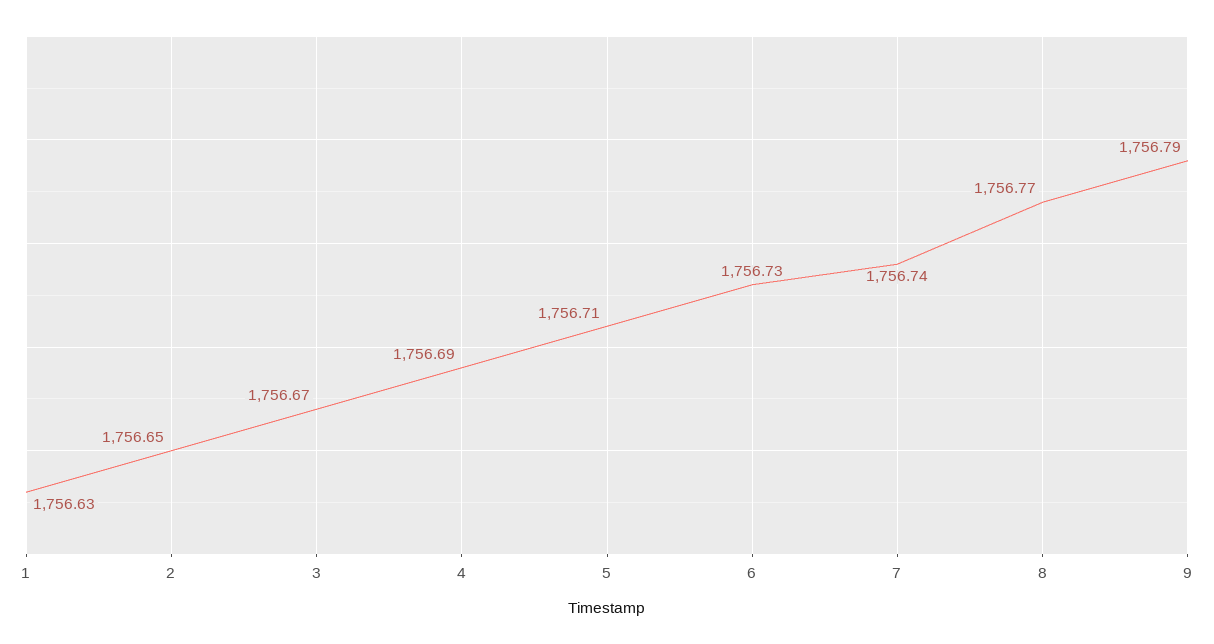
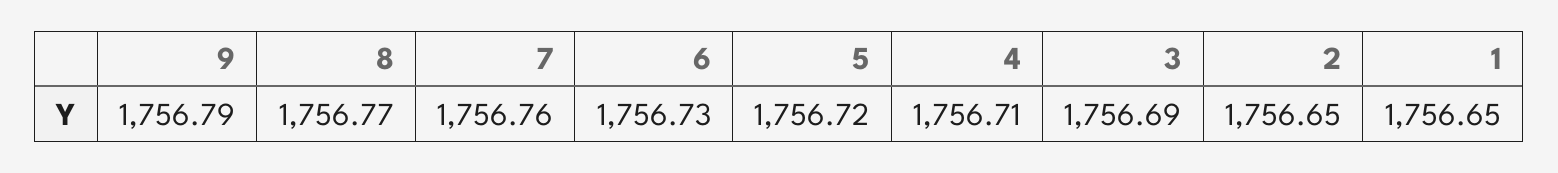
  {
-   "1": 1756.63,
+   "1": 1756.65,
    "2": 1756.65,
-   "3": 1756.67,
+   "3": 1756.69,
-   "4": 1756.69,
+   "4": 1756.71,
-   "5": 1756.71,
+   "5": 1756.72,
    "6": 1756.73,
-   "7": 1756.74,
+   "7": 1756.76,
    "8": 1756.77,
    "9": 1756.79
  }

